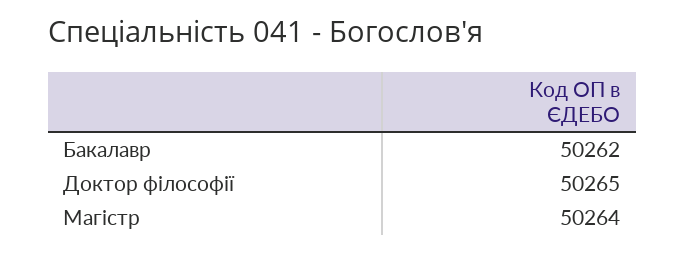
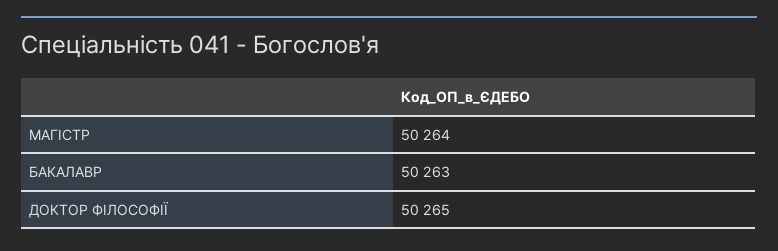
  {
-   "Бакалавр": 50262,
+   "Бакалавр": 50263,
    "Доктор філософії": 50265,
    "Магістр": 50264
  }

